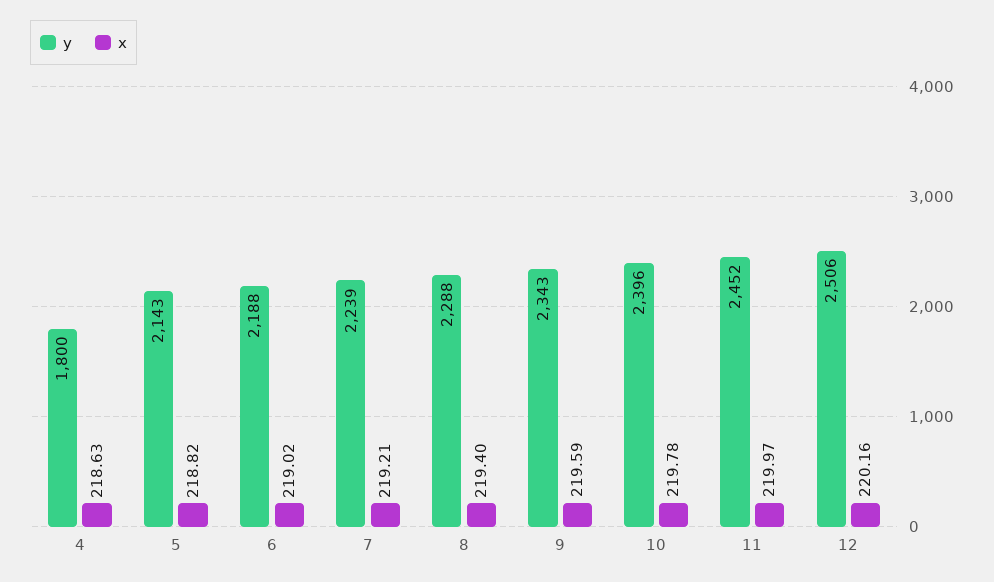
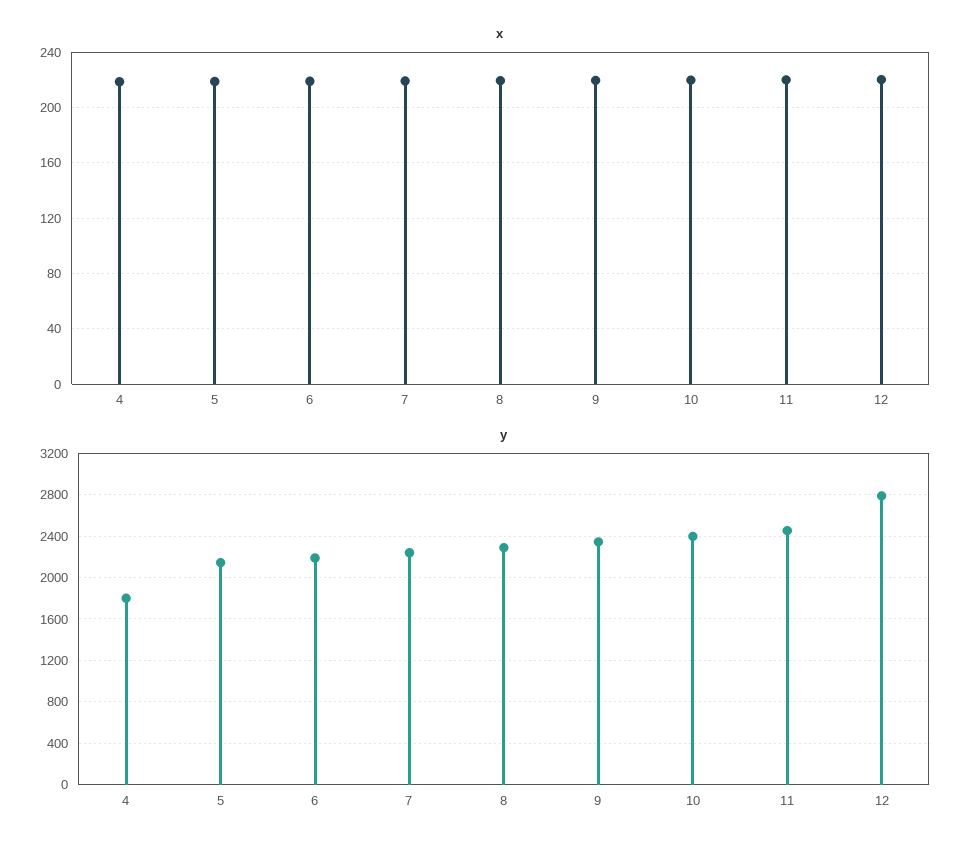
  {
    "y": {
      "4": 1800,
      "5": 2143,
      "6": 2188,
      "7": 2239,
      "8": 2288,
      "9": 2343,
      "10": 2396,
      "11": 2452,
-     "12": 2506
+     "12": 2800
    },
    "x": {
      "4": 218.63,
      "5": 218.82,
      "6": 219.02,
      "7": 219.21,
      "8": 219.4,
      "9": 219.59,
      "10": 219.78,
      "11": 219.97,
      "12": 220.16
    }
  }

